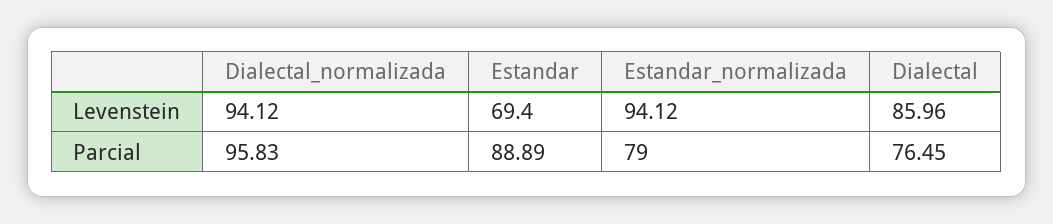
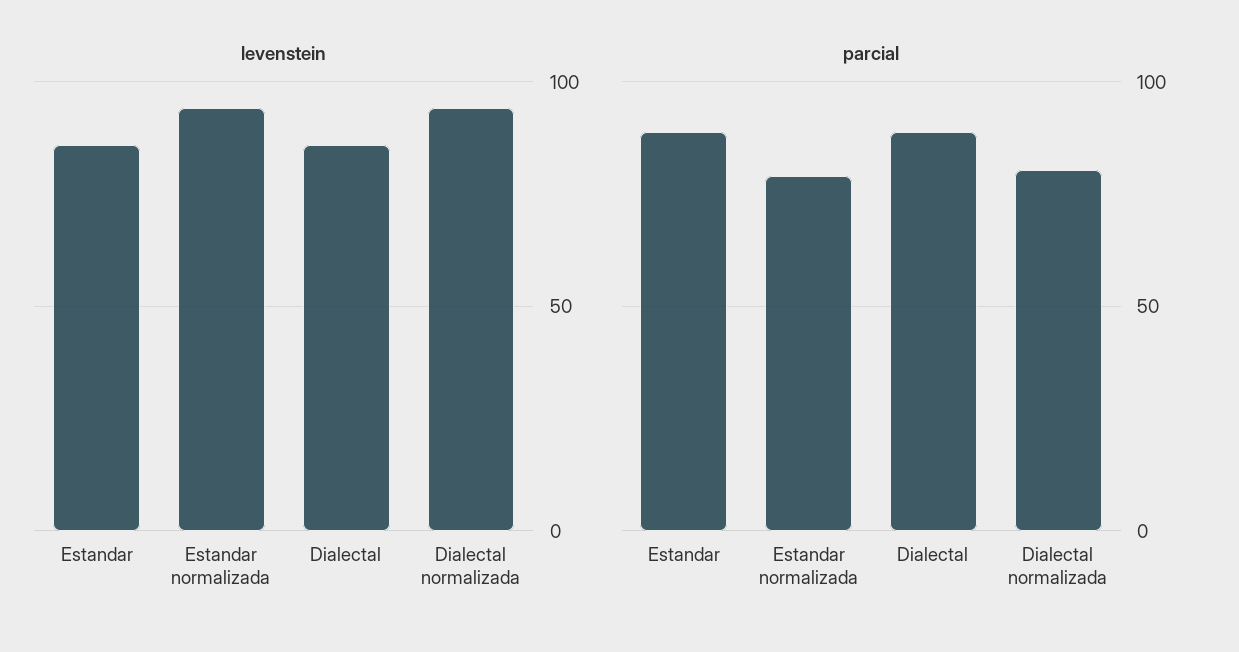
  {
    "Levenstein": {
      "Dialectal_normalizada": 94.12,
-     "Estandar": 69.4,
+     "Estandar": 85,
      "Estandar_normalizada": 94.12,
      "Dialectal": 85.96
    },
    "Parcial": {
-     "Dialectal_normalizada": 95.83,
+     "Dialectal_normalizada": 80,
      "Estandar": 88.89,
      "Estandar_normalizada": 79,
-     "Dialectal": 76.45
+     "Dialectal": 90
    }
  }

